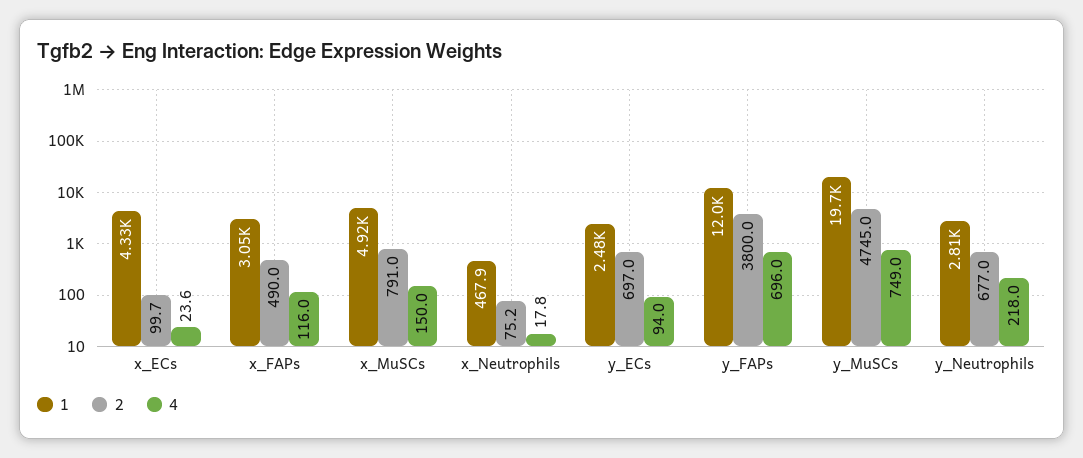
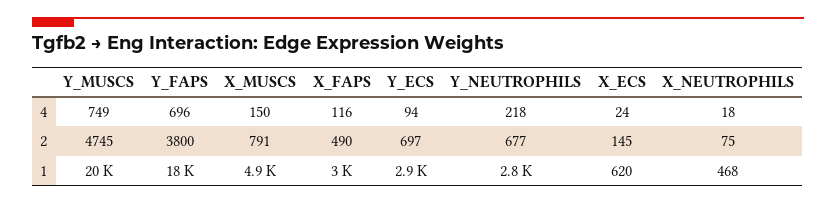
  {
    "1": {
-     "x_ECs": 4330,
+     "x_ECs": 620,
      "x_FAPs": 3050,
      "x_MuSCs": 4920,
      "x_Neutrophils": 467.9,
-     "y_ECs": 2480,
+     "y_ECs": 2900,
-     "y_FAPs": 12000,
+     "y_FAPs": 18000,
      "y_MuSCs": 19700,
      "y_Neutrophils": 2810
    },
    "2": {
-     "x_ECs": 99.7,
+     "x_ECs": 145,
      "x_FAPs": 490,
      "x_MuSCs": 791,
      "x_Neutrophils": 75.2,
      "y_ECs": 697,
      "y_FAPs": 3800,
      "y_MuSCs": 4745,
      "y_Neutrophils": 677
    },
    "4": {
      "x_ECs": 23.6,
      "x_FAPs": 116,
      "x_MuSCs": 150,
      "x_Neutrophils": 17.8,
      "y_ECs": 94,
      "y_FAPs": 696,
      "y_MuSCs": 749,
      "y_Neutrophils": 218
    }
  }

